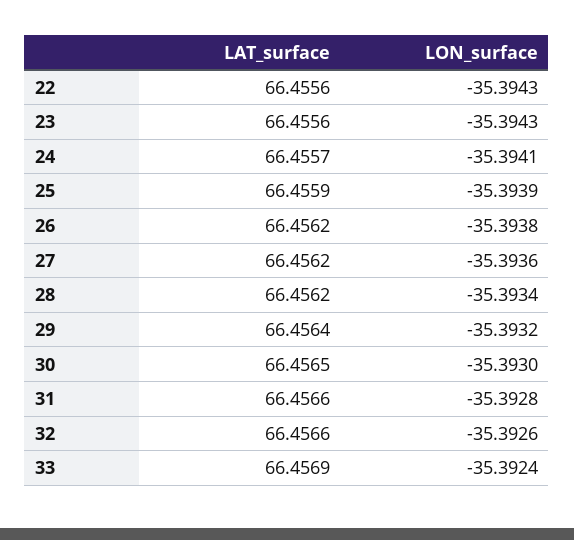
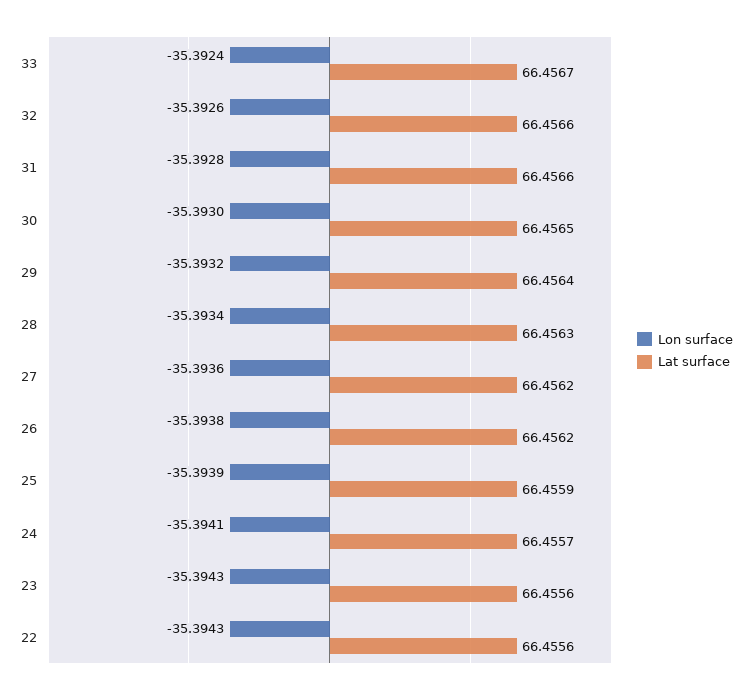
  {
    "LAT_surface": {
      "22": 66.4556,
      "23": 66.4556,
      "24": 66.4557,
      "25": 66.4559,
      "26": 66.4562,
      "27": 66.4562,
-     "28": 66.4562,
+     "28": 66.4563,
      "29": 66.4564,
      "30": 66.4565,
      "31": 66.4566,
      "32": 66.4566,
-     "33": 66.4569
+     "33": 66.4567
    },
    "LON_surface": {
      "22": -35.3943,
      "23": -35.3943,
      "24": -35.3941,
      "25": -35.3939,
      "26": -35.3938,
      "27": -35.3936,
      "28": -35.3934,
      "29": -35.3932,
      "30": -35.393,
      "31": -35.3928,
      "32": -35.3926,
      "33": -35.3924
    }
  }

